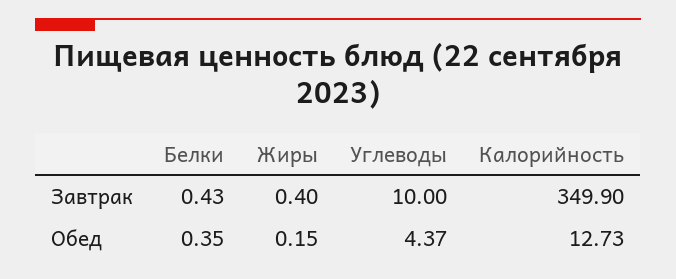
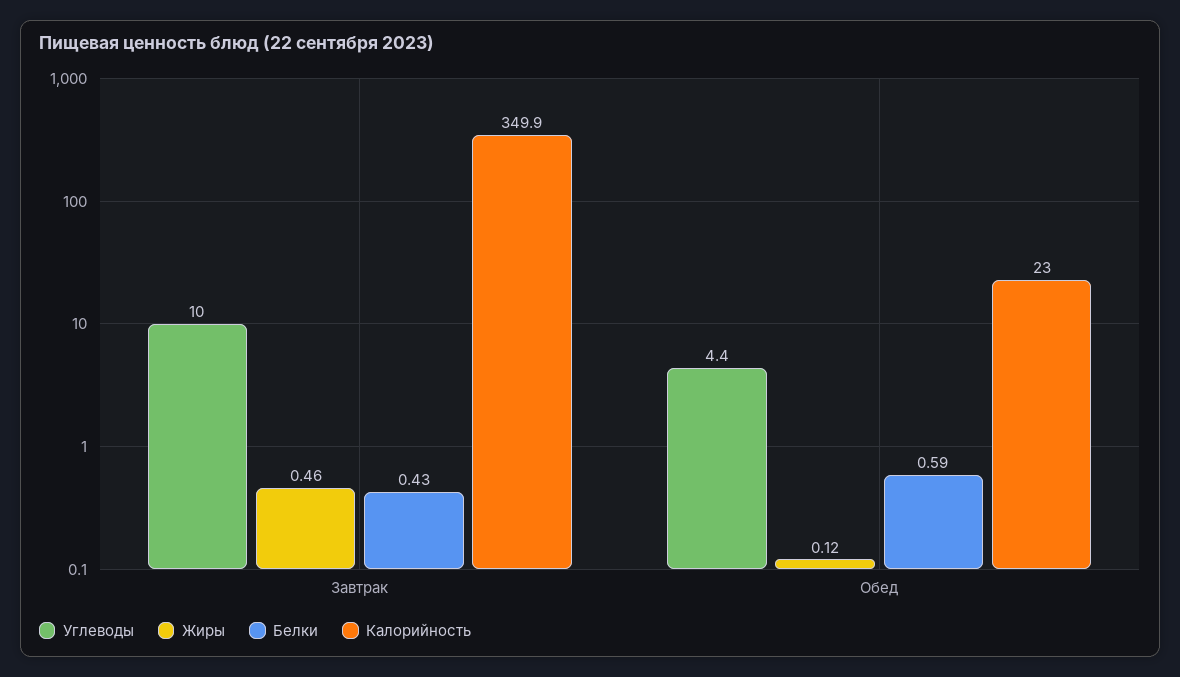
  {
    "Белки": {
      "Завтрак": 0.43,
-     "Обед": 0.35
+     "Обед": 0.59
    },
    "Жиры": {
-     "Завтрак": 0.4,
+     "Завтрак": 0.46,
-     "Обед": 0.15
+     "Обед": 0.12
    },
    "Углеводы": {
      "Завтрак": 10,
      "Обед": 4.37
    },
    "Калорийность": {
      "Завтрак": 349.9,
-     "Обед": 12.73
+     "Обед": 23
    }
  }

